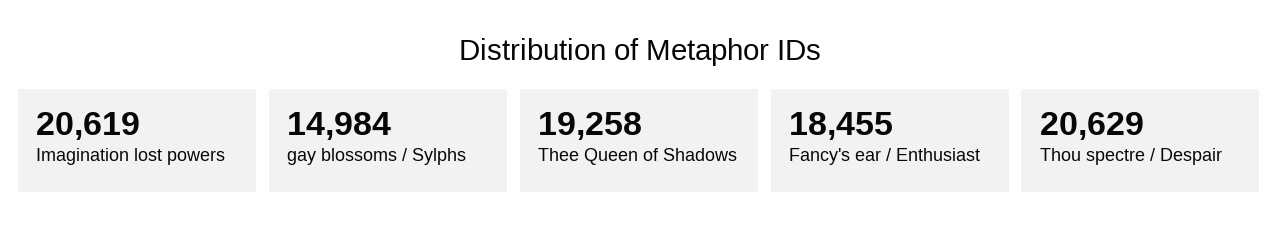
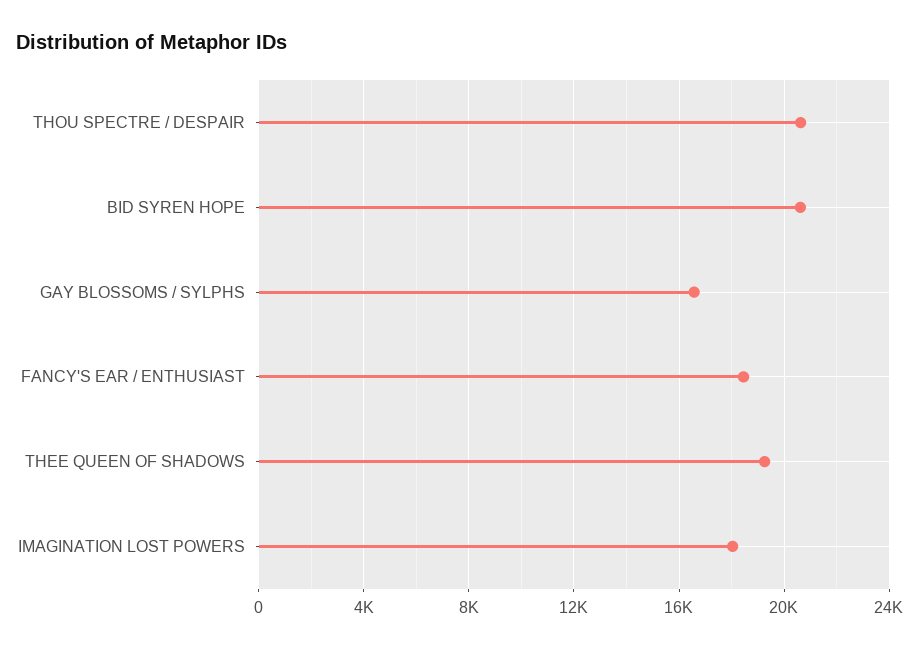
  {
-   "Imagination lost powers": 20619,
+   "Imagination lost powers": 18000,
-   "gay blossoms / Sylphs": 14984,
+   "gay blossoms / Sylphs": 16500,
    "Thee Queen of Shadows": 19258,
    "Fancy's ear / Enthusiast": 18455,
-   "Thou spectre / Despair": 20629
+   "Thou spectre / Despair": 20629,
+   "BID SYREN HOPE": 20500
  }

